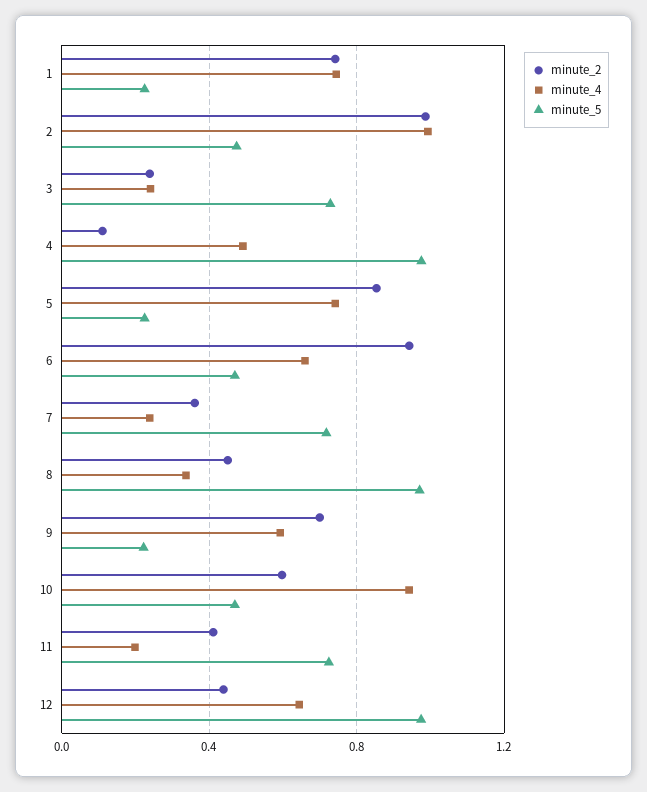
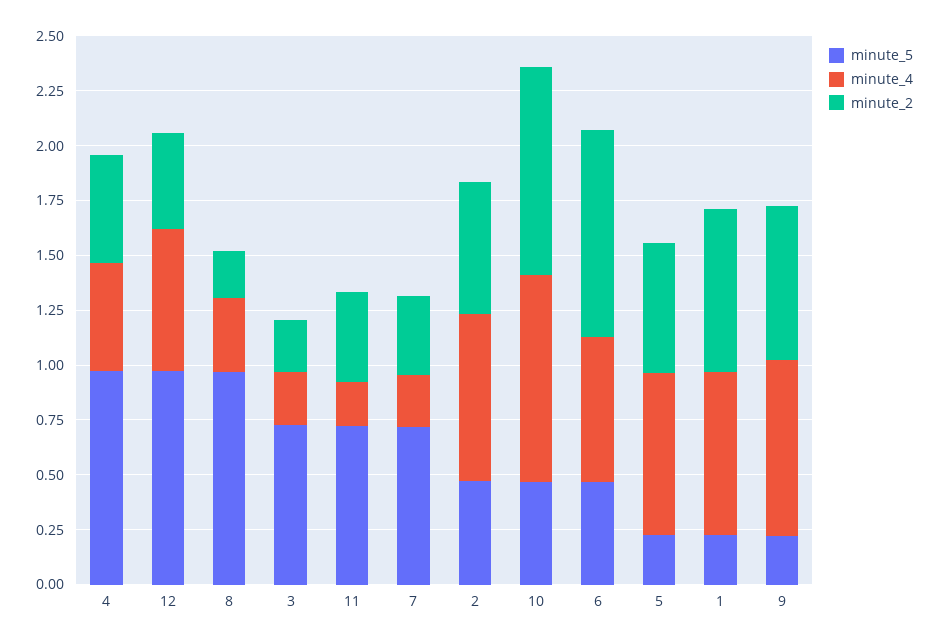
  {
    "minute_2": {
      "1": 0.75,
-     "2": 1,
+     "2": 0.6,
      "3": 0.25,
-     "4": 0.1,
+     "4": 0.5,
-     "5": 0.85,
+     "5": 0.6,
      "6": 0.95,
      "7": 0.35,
-     "8": 0.45,
+     "8": 0.2,
      "9": 0.7,
-     "10": 0.6,
+     "10": 0.95,
      "11": 0.4,
      "12": 0.45
    },
    "minute_4": {
      "1": 0.75,
-     "2": 1,
+     "2": 0.75,
      "3": 0.25,
      "4": 0.5,
      "5": 0.75,
      "6": 0.65,
      "7": 0.25,
      "8": 0.35,
-     "9": 0.6,
+     "9": 0.8,
      "10": 0.95,
      "11": 0.2,
      "12": 0.65
    },
    "minute_5": {
      "1": 0.2,
      "2": 0.45,
      "3": 0.75,
      "4": 0.95,
      "5": 0.2,
      "6": 0.45,
      "7": 0.7,
      "8": 0.95,
      "9": 0.2,
      "10": 0.45,
      "11": 0.7,
      "12": 0.95
    }
  }

